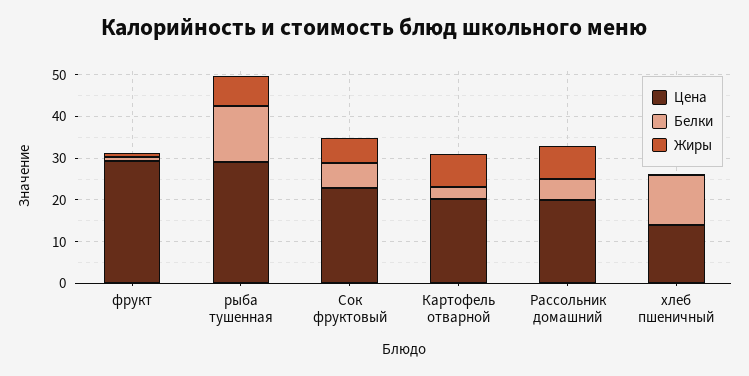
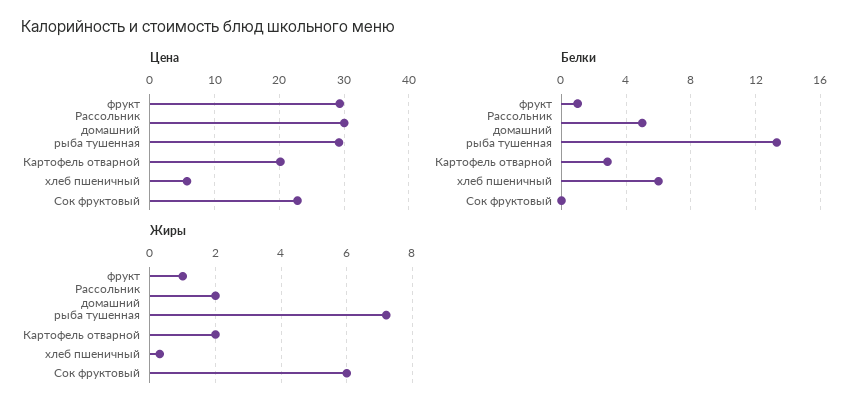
  {
    "Цена": {
      "фрукт": 29,
      "рыба тушенная": 29,
      "Сок фруктовый": 23,
      "Картофель отварной": 20,
-     "Рассольник домашний": 20,
+     "Рассольник домашний": 30,
-     "хлеб пшеничный": 14
+     "хлеб пшеничный": 6
    },
    "Белки": {
      "фрукт": 1,
      "рыба тушенная": 13.5,
-     "Сок фруктовый": 6,
+     "Сок фруктовый": 0,
      "Картофель отварной": 3,
      "Рассольник домашний": 5,
-     "хлеб пшеничный": 12
+     "хлеб пшеничный": 6
    },
    "Жиры": {
      "фрукт": 1,
      "рыба тушенная": 7,
      "Сок фруктовый": 6,
-     "Картофель отварной": 8,
+     "Картофель отварной": 2,
-     "Рассольник домашний": 8,
+     "Рассольник домашний": 2,
      "хлеб пшеничный": 0.5
    }
  }

